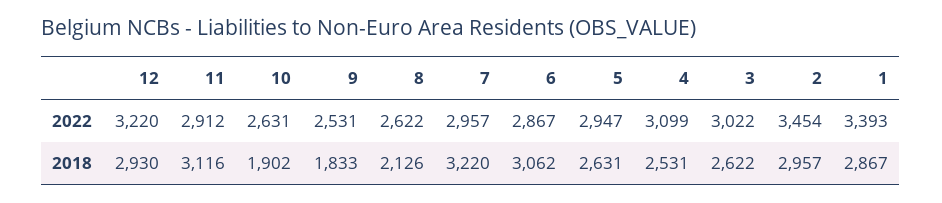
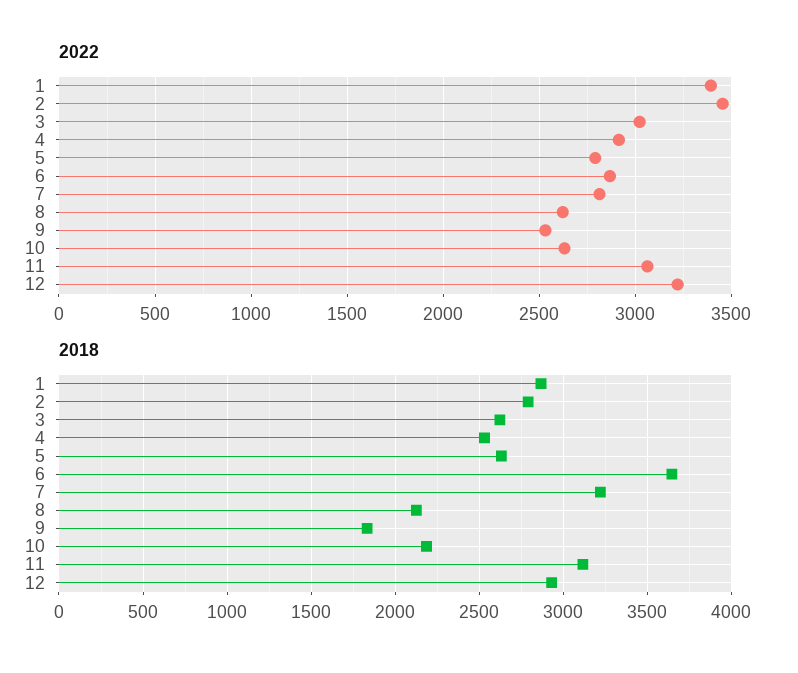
  {
    "2022": {
      "12": 3220,
-     "11": 2912,
+     "11": 3050,
      "10": 2631,
      "9": 2531,
      "8": 2622,
-     "7": 2957,
+     "7": 2800,
      "6": 2867,
-     "5": 2947,
+     "5": 2800,
-     "4": 3099,
+     "4": 2900,
      "3": 3022,
      "2": 3454,
      "1": 3393
    },
    "2018": {
      "12": 2930,
      "11": 3116,
-     "10": 1902,
+     "10": 2200,
      "9": 1833,
      "8": 2126,
      "7": 3220,
-     "6": 3062,
+     "6": 3650,
      "5": 2631,
      "4": 2531,
      "3": 2622,
-     "2": 2957,
+     "2": 2800,
      "1": 2867
    }
  }

